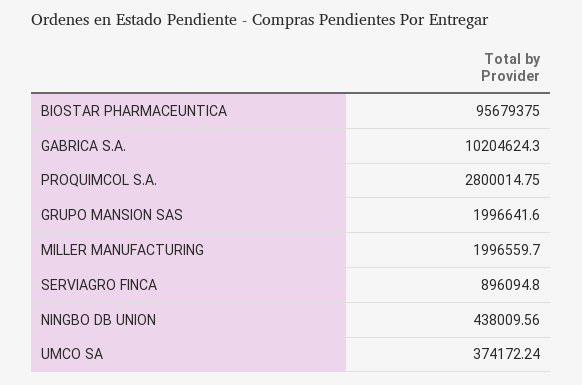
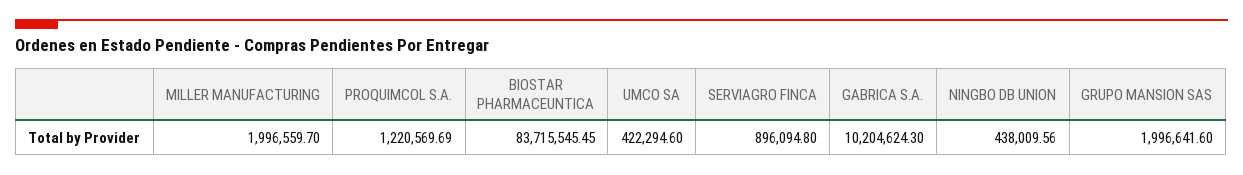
  {
-   "BIOSTAR PHARMACEUNTICA": 95679375,
+   "BIOSTAR PHARMACEUNTICA": 83715545.45,
    "GABRICA S.A.": 10204624.3,
-   "PROQUIMCOL S.A.": 2800014.75,
+   "PROQUIMCOL S.A.": 1220569.69,
    "GRUPO MANSION SAS": 1996641.6,
    "MILLER MANUFACTURING": 1996559.7,
    "SERVIAGRO FINCA": 896094.8,
    "NINGBO DB UNION": 438009.56,
-   "UMCO SA": 374172.24
+   "UMCO SA": 422294.6
  }

